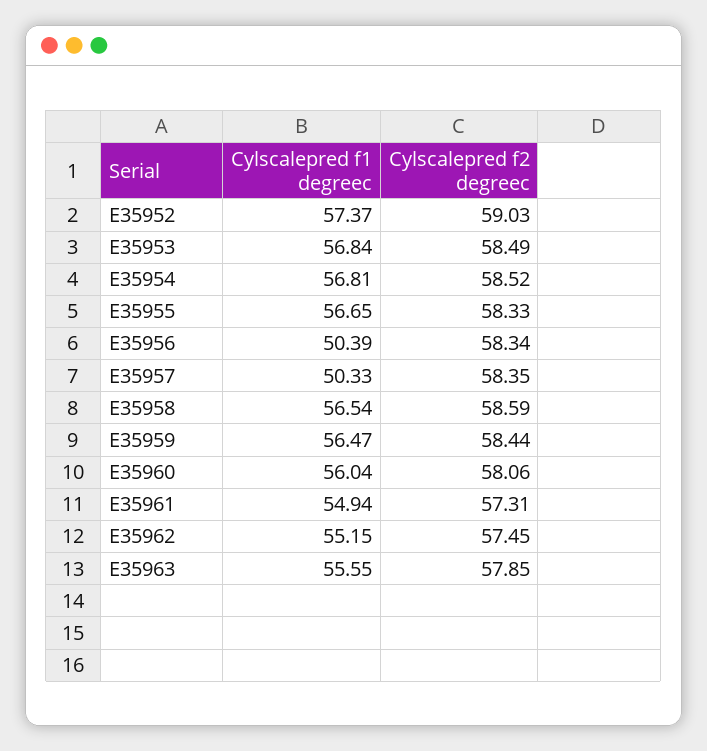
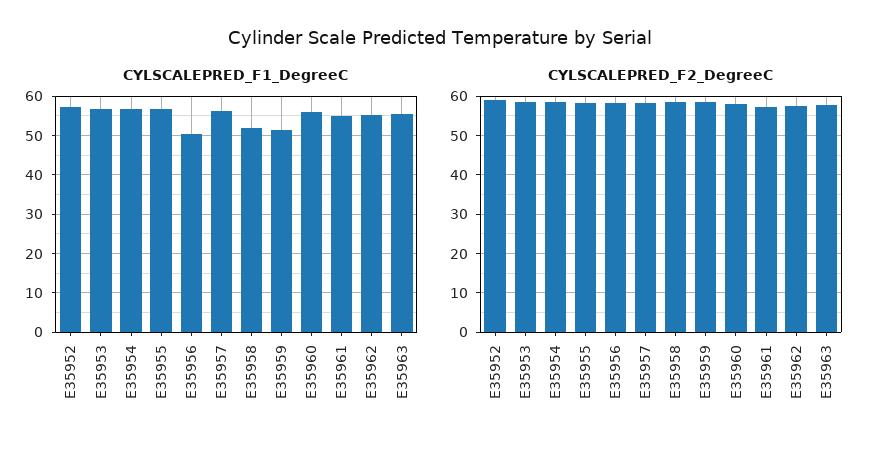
  {
    "Cylscalepred f1 degreec": {
      "E35952": 57.37,
      "E35953": 56.84,
      "E35954": 56.81,
      "E35955": 56.65,
      "E35956": 50.39,
-     "E35957": 50.33,
+     "E35957": 56,
-     "E35958": 56.54,
+     "E35958": 52,
-     "E35959": 56.47,
+     "E35959": 52,
      "E35960": 56.04,
      "E35961": 54.94,
      "E35962": 55.15,
      "E35963": 55.55
    },
    "Cylscalepred f2 degreec": {
      "E35952": 59.03,
      "E35953": 58.49,
      "E35954": 58.52,
      "E35955": 58.33,
      "E35956": 58.34,
      "E35957": 58.35,
      "E35958": 58.59,
      "E35959": 58.44,
      "E35960": 58.06,
      "E35961": 57.31,
      "E35962": 57.45,
      "E35963": 57.85
    }
  }

